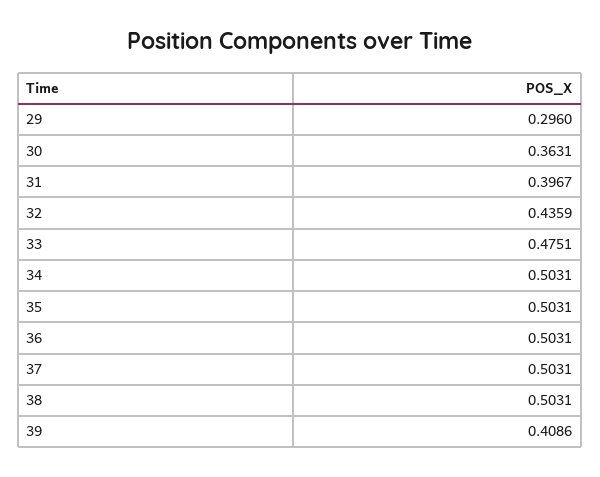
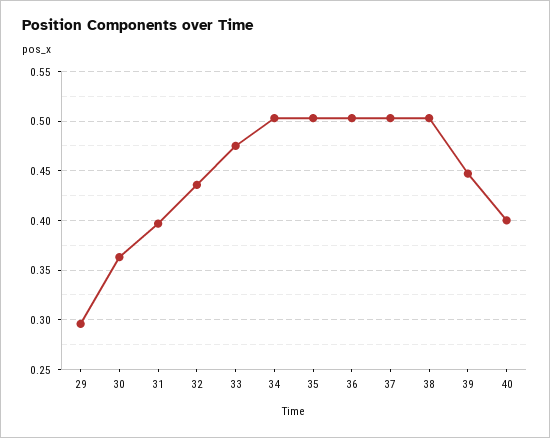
  {
    "29": 0.296,
    "30": 0.3631,
    "31": 0.3967,
    "32": 0.4359,
    "33": 0.4751,
    "34": 0.5031,
    "35": 0.5031,
    "36": 0.5031,
    "37": 0.5031,
    "38": 0.5031,
-   "39": 0.4086
+   "39": 0.45,
+   "40": 0.4
  }

